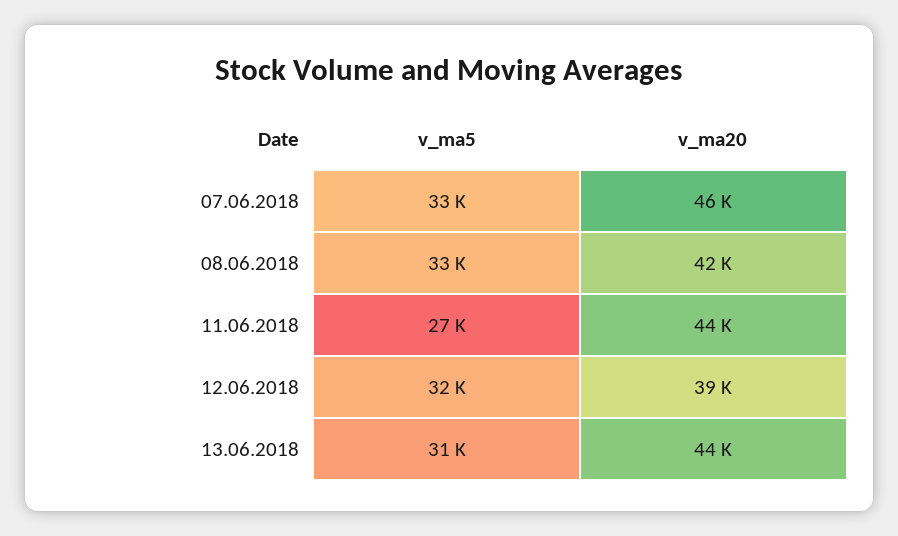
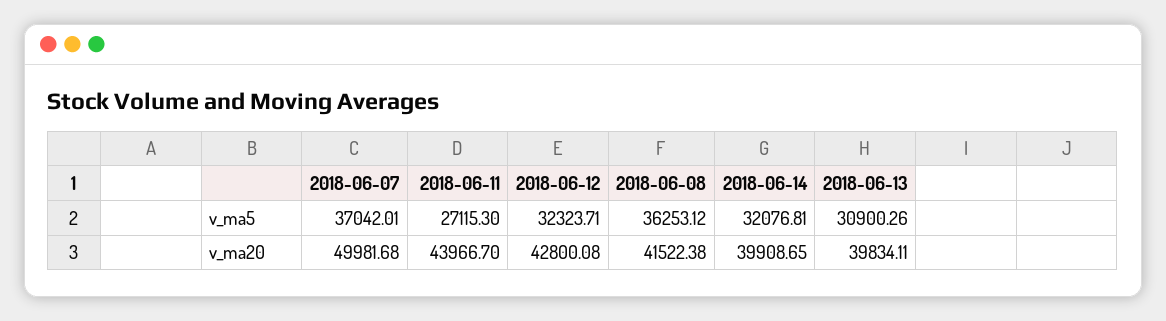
  {
    "v_ma5": {
-     "07.06.2018": 33000,
+     "07.06.2018": 37042.01,
-     "08.06.2018": 33000,
+     "08.06.2018": 36253.12,
      "11.06.2018": 27115.3,
      "12.06.2018": 32323.71,
-     "13.06.2018": 30900.26
+     "13.06.2018": 30900.26,
+     "2018-06-14": 32076.81
    },
    "v_ma20": {
-     "07.06.2018": 46000,
+     "07.06.2018": 49981.68,
      "08.06.2018": 41522.38,
      "11.06.2018": 43966.7,
-     "12.06.2018": 39000,
+     "12.06.2018": 42800.08,
-     "13.06.2018": 44000
+     "13.06.2018": 39834.11,
+     "2018-06-14": 39908.65
    }
  }

